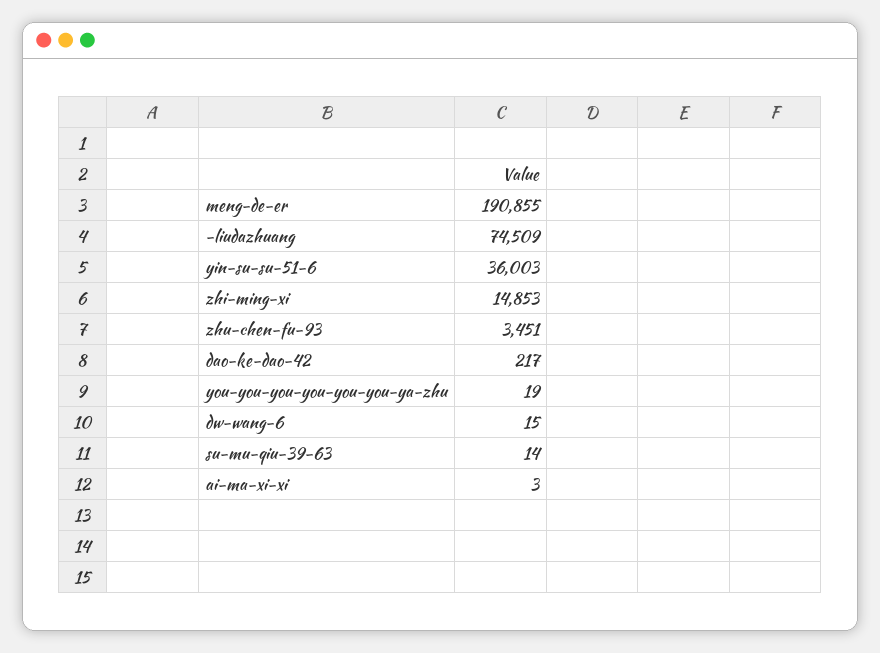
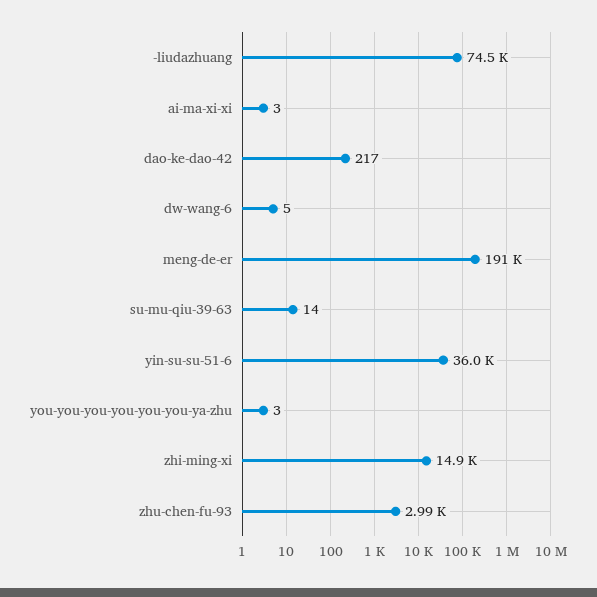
  {
    "meng-de-er": 190855,
    "-liudazhuang": 74509,
    "yin-su-su-51-6": 36003,
    "zhi-ming-xi": 14853,
-   "zhu-chen-fu-93": 3451,
+   "zhu-chen-fu-93": 2990,
    "dao-ke-dao-42": 217,
-   "you-you-you-you-you-you-ya-zhu": 19,
+   "you-you-you-you-you-you-ya-zhu": 3,
-   "dw-wang-6": 15,
+   "dw-wang-6": 5,
    "su-mu-qiu-39-63": 14,
    "ai-ma-xi-xi": 3
  }

